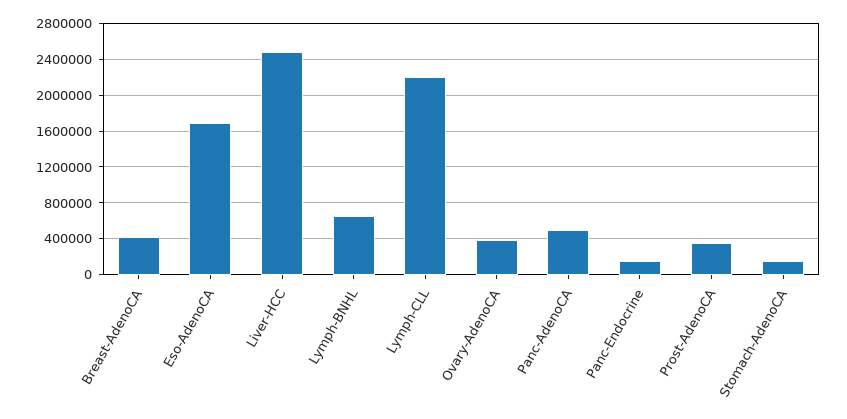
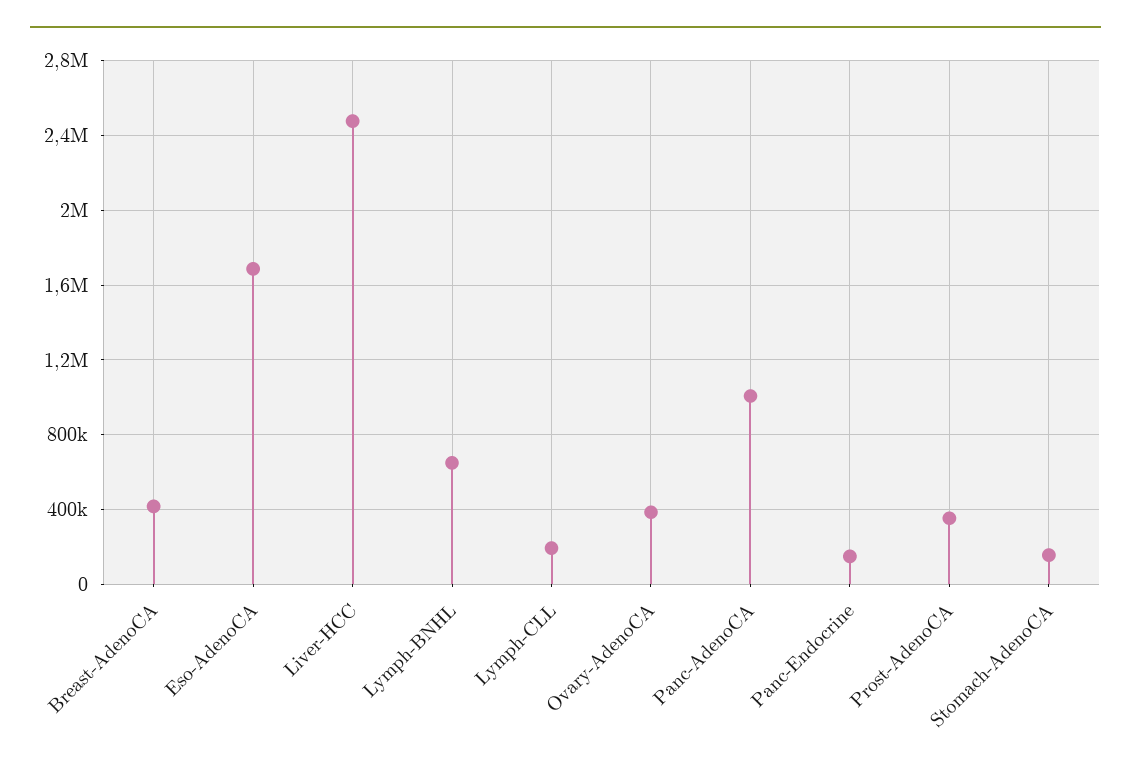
  {
    "Breast-AdenoCA": 400000,
    "Eso-AdenoCA": 1700000,
    "Liver-HCC": 2500000,
    "Lymph-BNHL": 650000,
-   "Lymph-CLL": 2200000,
+   "Lymph-CLL": 200000,
    "Ovary-AdenoCA": 400000,
-   "Panc-AdenoCA": 500000,
+   "Panc-AdenoCA": 1000000,
    "Panc-Endocrine": 150000,
    "Prost-AdenoCA": 350000,
    "Stomach-AdenoCA": 150000
  }

